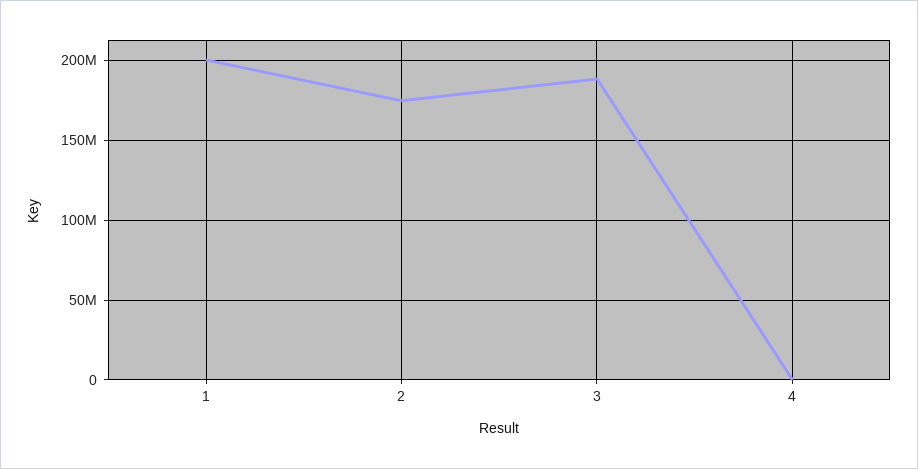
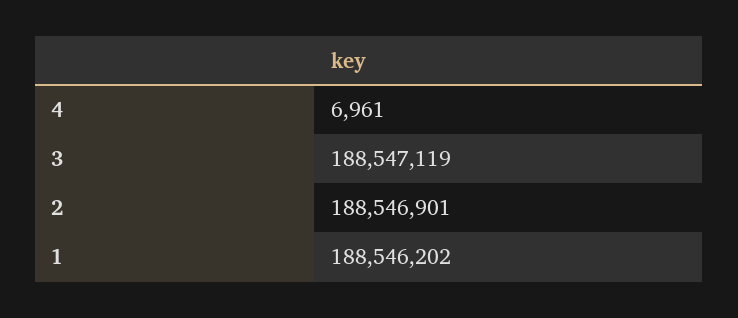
  {
-   "1": 200000000,
+   "1": 188546202,
-   "2": 175000000,
+   "2": 188546901,
    "3": 188547119,
    "4": 6961
  }

